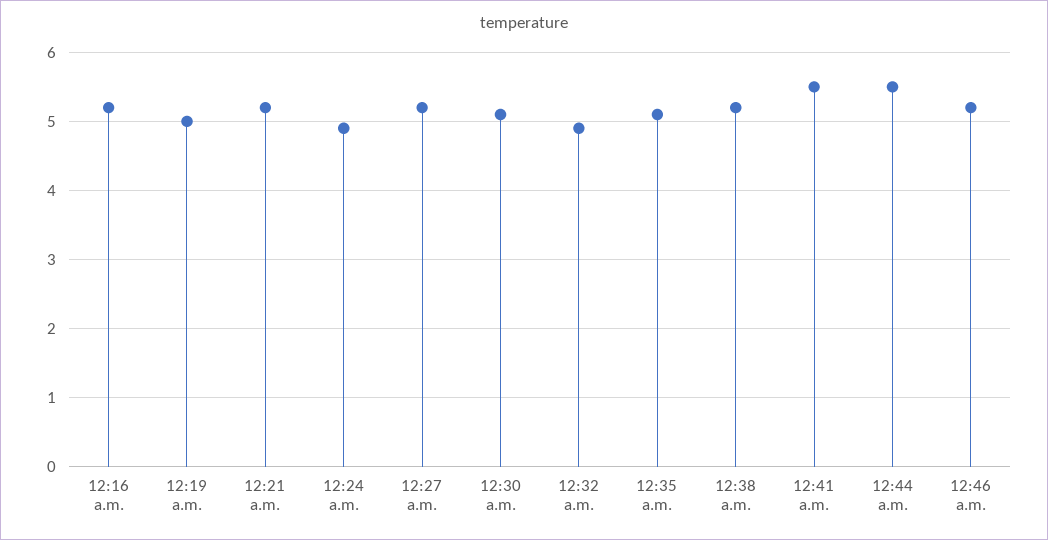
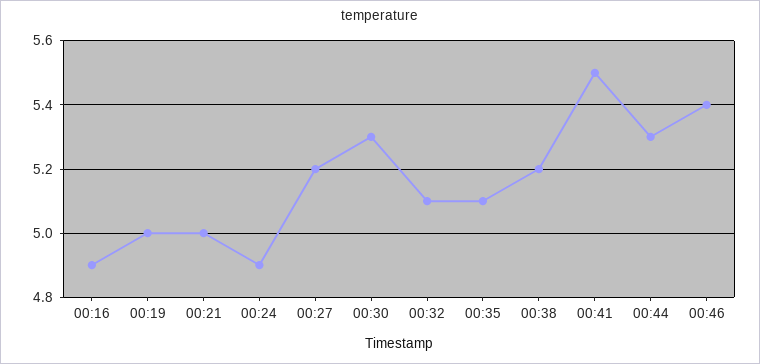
  {
-   "12:16 a.m.": 5.2,
+   "12:16 a.m.": 4.9,
    "12:19 a.m.": 5,
-   "12:21 a.m.": 5.2,
+   "12:21 a.m.": 5,
    "12:24 a.m.": 4.9,
    "12:27 a.m.": 5.2,
-   "12:30 a.m.": 5.1,
+   "12:30 a.m.": 5.3,
-   "12:32 a.m.": 4.9,
+   "12:32 a.m.": 5.1,
    "12:35 a.m.": 5.1,
    "12:38 a.m.": 5.2,
    "12:41 a.m.": 5.5,
-   "12:44 a.m.": 5.5,
+   "12:44 a.m.": 5.3,
-   "12:46 a.m.": 5.2
+   "12:46 a.m.": 5.4
  }

